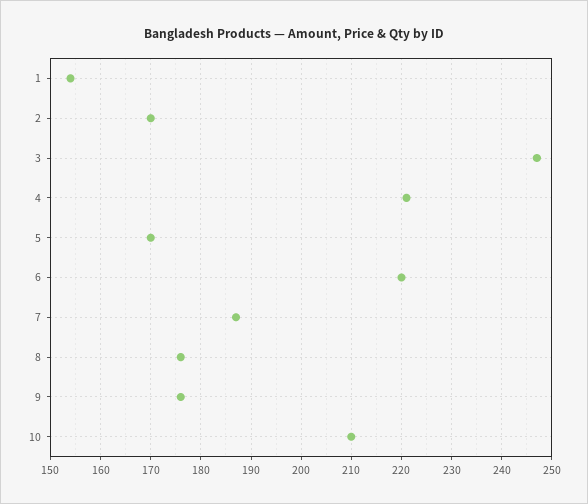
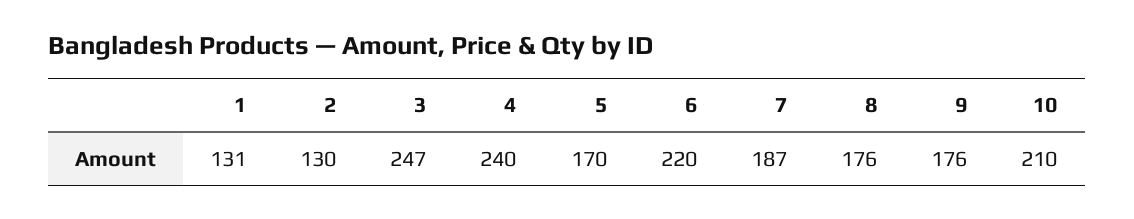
  {
-   "1": 155,
+   "1": 131,
-   "2": 170,
+   "2": 130,
    "3": 247,
-   "4": 220,
+   "4": 240,
    "5": 170,
    "6": 220,
    "7": 187,
    "8": 176,
    "9": 176,
    "10": 210
  }

